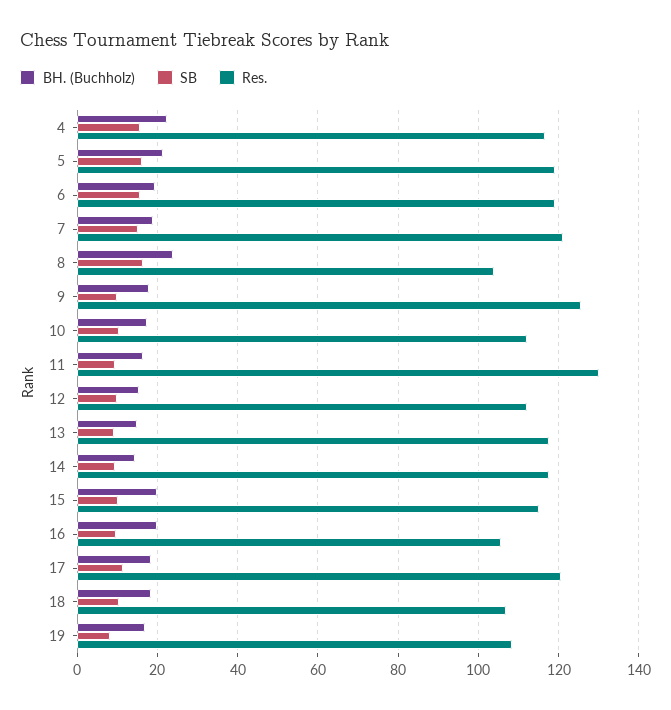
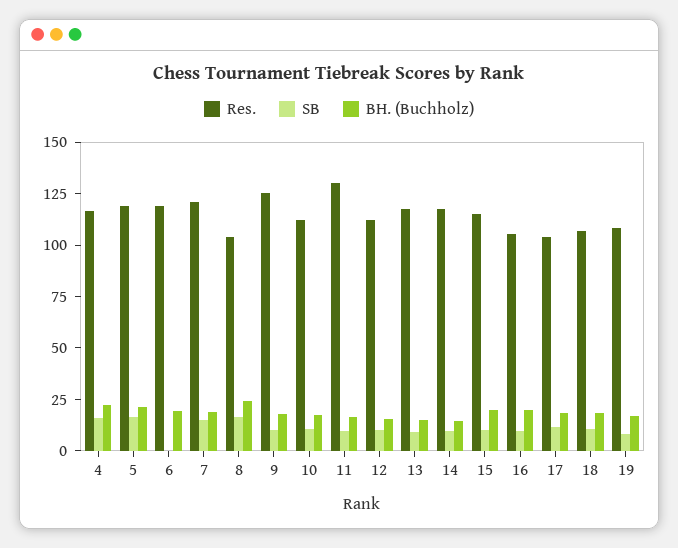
  {
    "BH. (Buchholz)": {
      "4": 22,
      "5": 22,
      "6": 20,
      "7": 20,
      "8": 24,
      "9": 18,
      "10": 18,
      "11": 16,
      "12": 16,
      "13": 16,
      "14": 14,
      "15": 20,
      "16": 20,
      "17": 18,
      "18": 18,
      "19": 18
    },
    "SB": {
      "4": 16,
      "5": 16,
-     "6": 16,
+     "6": 0,
      "7": 16,
      "8": 16,
      "9": 10,
      "10": 10,
      "11": 10,
      "12": 10,
      "13": 10,
      "14": 10,
      "15": 10,
      "16": 10,
      "17": 12,
      "18": 10,
      "19": 8
    },
    "Res.": {
      "4": 116,
      "5": 120,
      "6": 120,
      "7": 122,
      "8": 104,
      "9": 126,
      "10": 112,
      "11": 130,
      "12": 112,
      "13": 118,
      "14": 118,
      "15": 116,
      "16": 106,
-     "17": 120,
+     "17": 105,
      "18": 108,
      "19": 108
    }
  }

